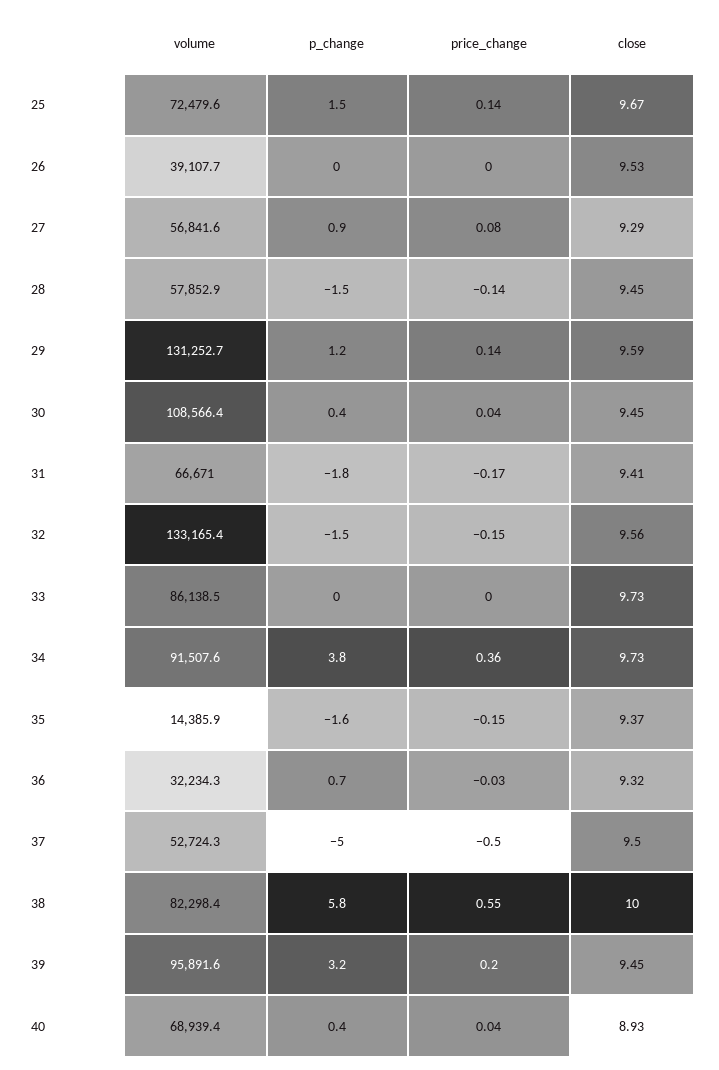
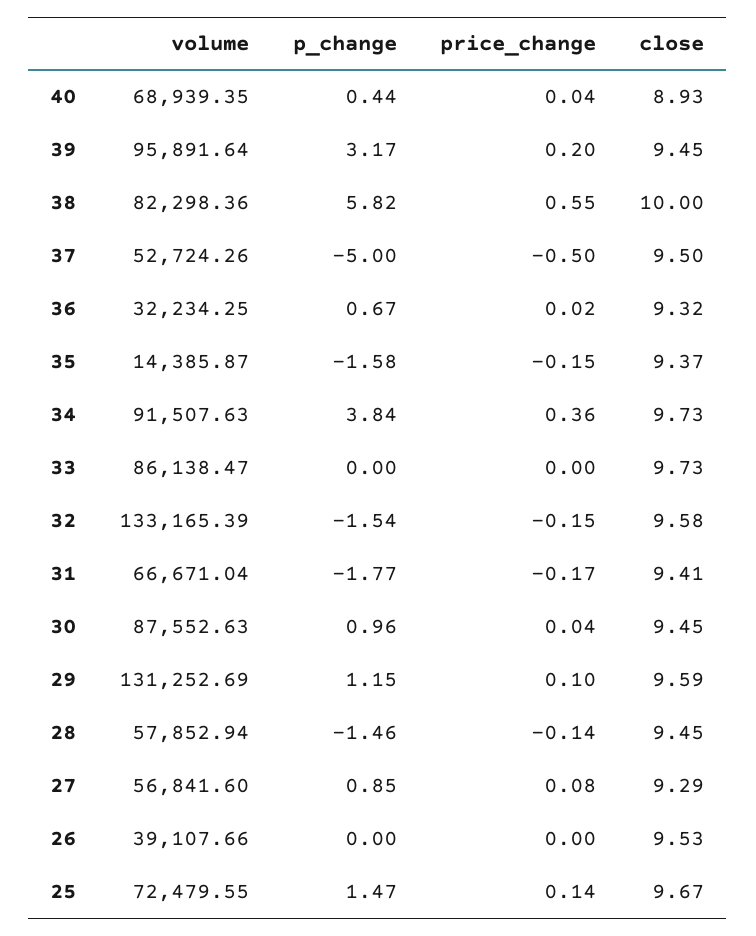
  {
    "volume": {
      "25": 72479.55,
      "26": 39107.66,
      "27": 56841.6,
      "28": 57852.94,
      "29": 131252.69,
-     "30": 108566.4,
+     "30": 87552.63,
      "31": 66671.04,
      "32": 133165.39,
      "33": 86138.47,
      "34": 91507.63,
      "35": 14385.87,
      "36": 32234.25,
      "37": 52724.26,
      "38": 82298.36,
      "39": 95891.64,
      "40": 68939.35
    },
    "p_change": {
      "25": 1.47,
      "26": 0,
      "27": 0.85,
      "28": -1.46,
      "29": 1.15,
-     "30": 0.4,
+     "30": 0.96,
      "31": -1.77,
      "32": -1.54,
      "33": 0,
      "34": 3.84,
      "35": -1.58,
      "36": 0.67,
      "37": -5,
      "38": 5.82,
      "39": 3.17,
      "40": 0.44
    },
    "price_change": {
      "25": 0.14,
      "26": 0,
      "27": 0.08,
      "28": -0.14,
-     "29": 0.14,
+     "29": 0.1,
      "30": 0.04,
      "31": -0.17,
      "32": -0.15,
      "33": 0,
      "34": 0.36,
      "35": -0.15,
-     "36": -0.03,
+     "36": 0.02,
      "37": -0.5,
      "38": 0.55,
      "39": 0.2,
      "40": 0.04
    },
    "close": {
      "25": 9.67,
      "26": 9.53,
      "27": 9.29,
      "28": 9.45,
      "29": 9.59,
      "30": 9.45,
      "31": 9.41,
-     "32": 9.56,
+     "32": 9.58,
      "33": 9.73,
      "34": 9.73,
      "35": 9.37,
      "36": 9.32,
      "37": 9.5,
      "38": 10,
      "39": 9.45,
      "40": 8.93
    }
  }

